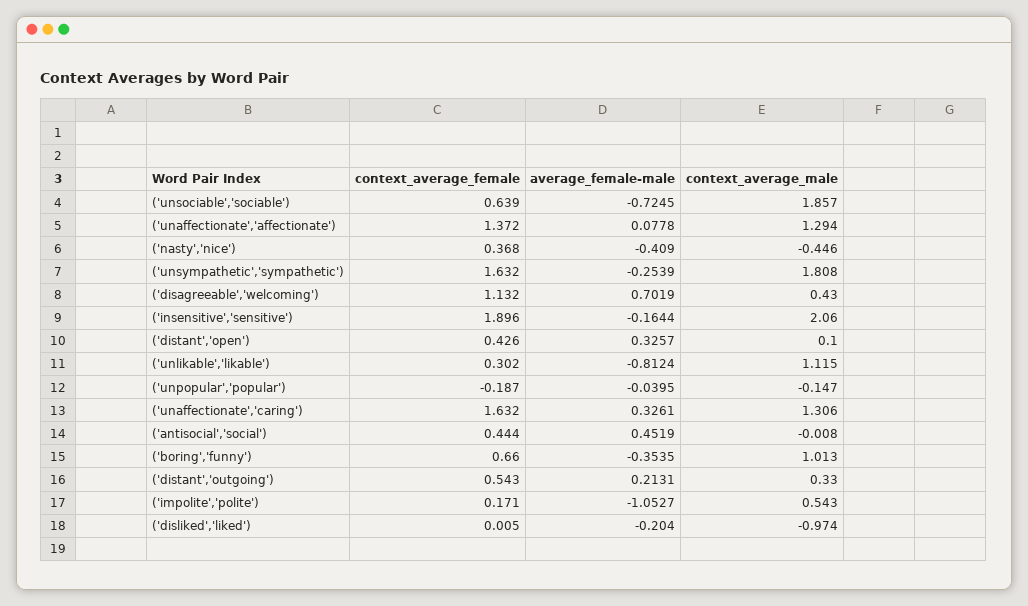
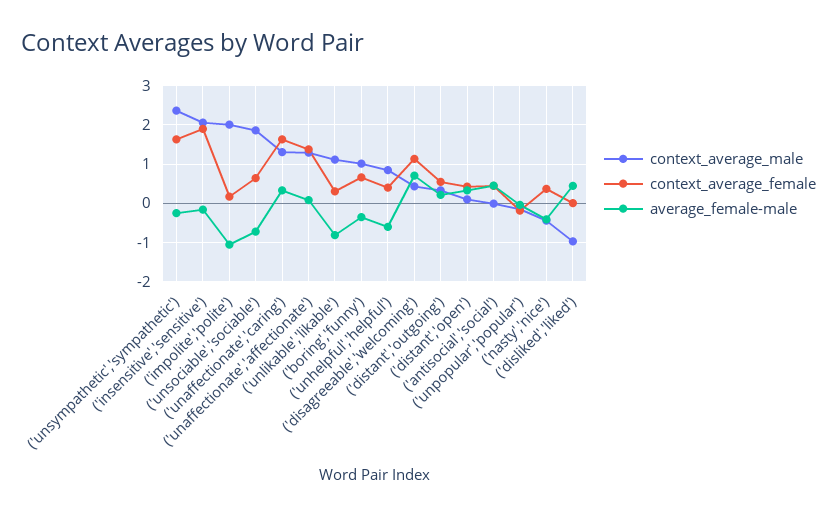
  {
    "context_average_female": {
      "('unsociable','sociable')": 0.639,
      "('unaffectionate','affectionate')": 1.372,
      "('nasty','nice')": 0.368,
      "('unsympathetic','sympathetic')": 1.632,
      "('disagreeable','welcoming')": 1.132,
      "('insensitive','sensitive')": 1.896,
      "('distant','open')": 0.426,
      "('unlikable','likable')": 0.302,
      "('unpopular','popular')": -0.187,
      "('unaffectionate','caring')": 1.632,
      "('antisocial','social')": 0.444,
      "('boring','funny')": 0.66,
      "('distant','outgoing')": 0.543,
      "('impolite','polite')": 0.171,
-     "('disliked','liked')": 0.005
+     "('disliked','liked')": 0.005,
+     "('unhelpful','helpful')": 0.4
    },
    "average_female-male": {
      "('unsociable','sociable')": -0.7245,
      "('unaffectionate','affectionate')": 0.0778,
      "('nasty','nice')": -0.409,
      "('unsympathetic','sympathetic')": -0.2539,
      "('disagreeable','welcoming')": 0.7019,
      "('insensitive','sensitive')": -0.1644,
      "('distant','open')": 0.3257,
      "('unlikable','likable')": -0.8124,
      "('unpopular','popular')": -0.0395,
      "('unaffectionate','caring')": 0.3261,
      "('antisocial','social')": 0.4519,
      "('boring','funny')": -0.3535,
      "('distant','outgoing')": 0.2131,
      "('impolite','polite')": -1.0527,
-     "('disliked','liked')": -0.204
+     "('disliked','liked')": 0.4,
+     "('unhelpful','helpful')": -0.6
    },
    "context_average_male": {
      "('unsociable','sociable')": 1.857,
      "('unaffectionate','affectionate')": 1.294,
      "('nasty','nice')": -0.446,
-     "('unsympathetic','sympathetic')": 1.808,
+     "('unsympathetic','sympathetic')": 2.4,
      "('disagreeable','welcoming')": 0.43,
      "('insensitive','sensitive')": 2.06,
      "('distant','open')": 0.1,
      "('unlikable','likable')": 1.115,
      "('unpopular','popular')": -0.147,
      "('unaffectionate','caring')": 1.306,
      "('antisocial','social')": -0.008,
      "('boring','funny')": 1.013,
      "('distant','outgoing')": 0.33,
-     "('impolite','polite')": 0.543,
+     "('impolite','polite')": 2,
-     "('disliked','liked')": -0.974
+     "('disliked','liked')": -0.974,
+     "('unhelpful','helpful')": 0.8
    }
  }

